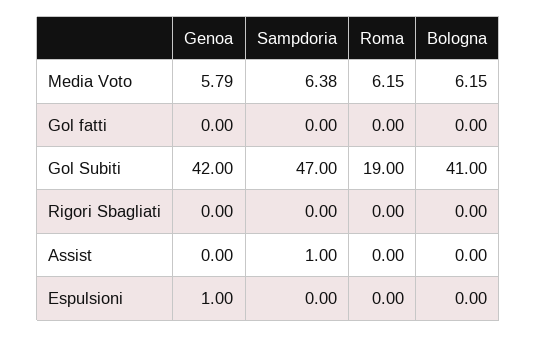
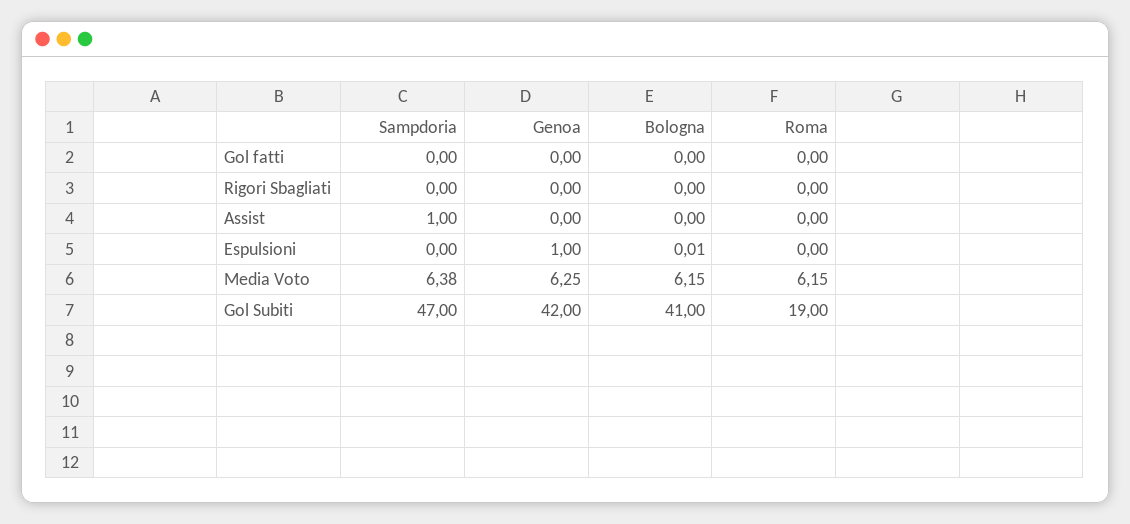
  {
    "Genoa": {
-     "Media Voto": 5.79,
+     "Media Voto": 6.25,
      "Gol fatti": 0,
      "Gol Subiti": 42,
      "Rigori Sbagliati": 0,
      "Assist": 0,
      "Espulsioni": 1
    },
    "Sampdoria": {
      "Media Voto": 6.38,
      "Gol fatti": 0,
      "Gol Subiti": 47,
      "Rigori Sbagliati": 0,
      "Assist": 1,
      "Espulsioni": 0
    },
    "Roma": {
      "Media Voto": 6.15,
      "Gol fatti": 0,
      "Gol Subiti": 19,
      "Rigori Sbagliati": 0,
      "Assist": 0,
      "Espulsioni": 0
    },
    "Bologna": {
      "Media Voto": 6.15,
      "Gol fatti": 0,
      "Gol Subiti": 41,
      "Rigori Sbagliati": 0,
      "Assist": 0,
-     "Espulsioni": 0
+     "Espulsioni": 0.01
    }
  }

